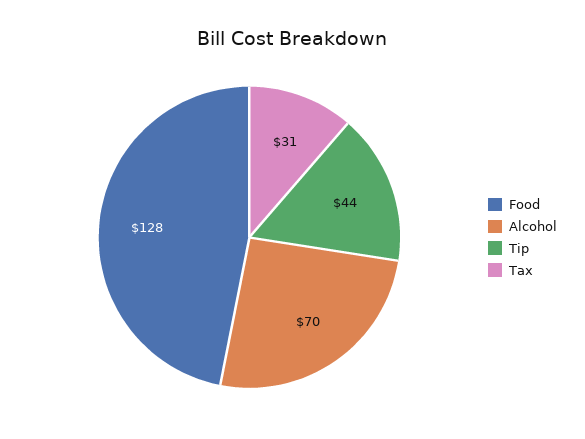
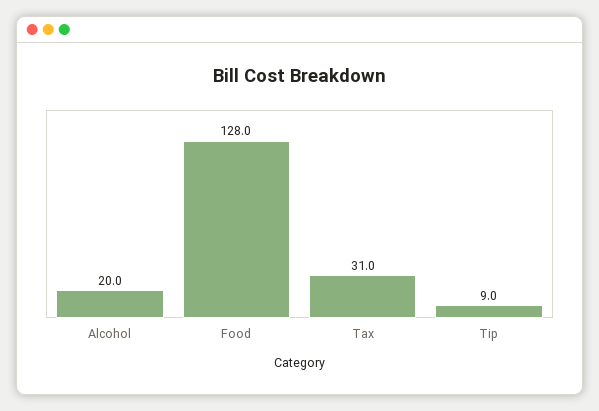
  {
    "Food": 128,
-   "Alcohol": 70,
+   "Alcohol": 20,
-   "Tip": 44,
+   "Tip": 9,
    "Tax": 31
  }

